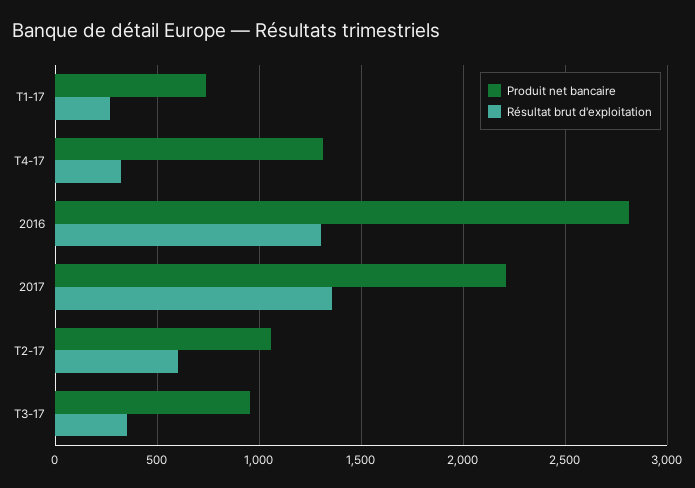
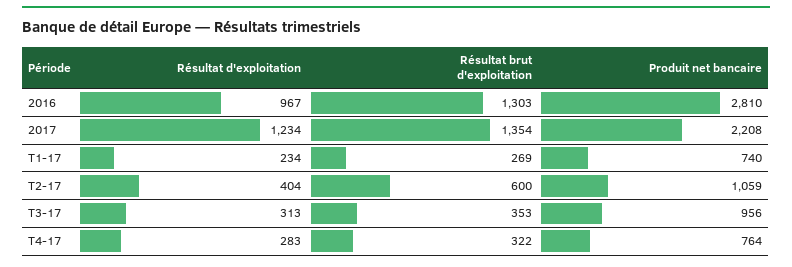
  {
    "Produit net bancaire": {
      "T1-17": 740,
-     "T4-17": 1300,
+     "T4-17": 764,
      "2016": 2810,
      "2017": 2208,
      "T2-17": 1059,
      "T3-17": 956
    },
    "Résultat brut d'exploitation": {
      "T1-17": 269,
      "T4-17": 322,
      "2016": 1303,
      "2017": 1354,
      "T2-17": 600,
      "T3-17": 353
-   }
+   },
+   "Résultat d'exploitation": {
+     "2016": 967,
+     "2017": 1234,
+     "T1-17": 234,
+     "T2-17": 404,
+     "T3-17": 313,
+     "T4-17": 283
+   }
  }

